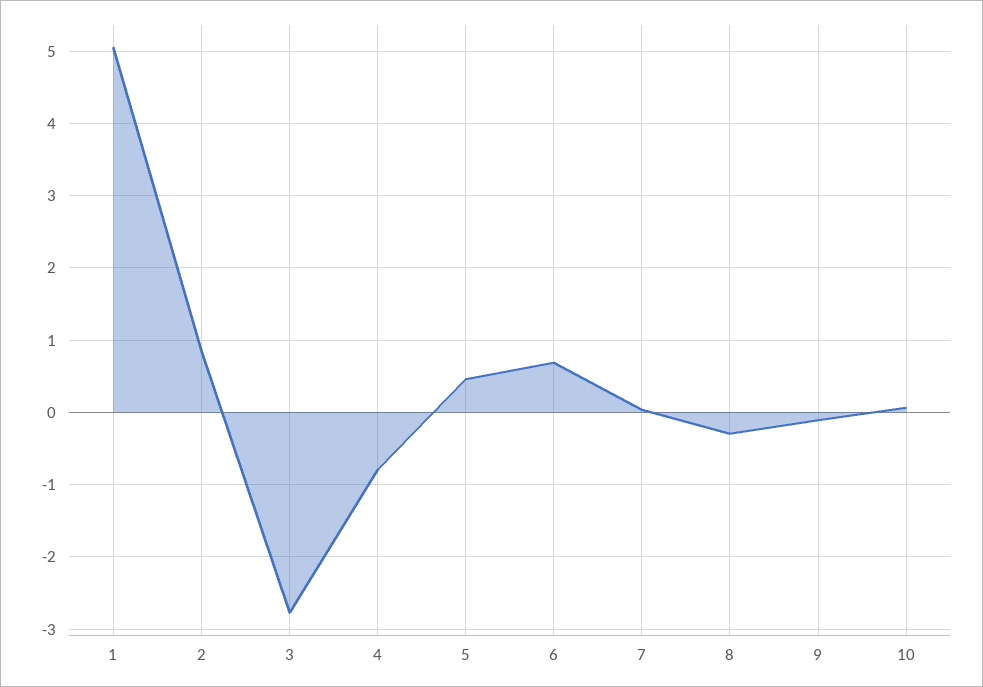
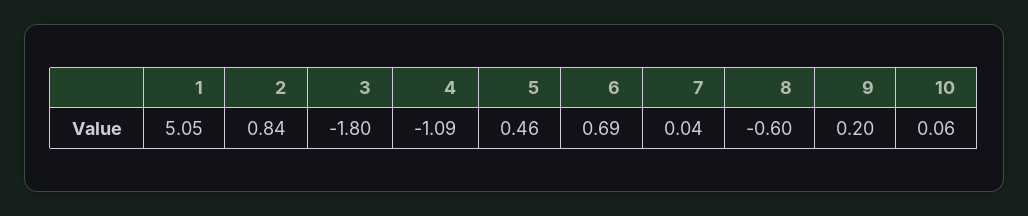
  {
    "1": 5.05,
    "2": 0.84,
-   "3": -2.8,
+   "3": -1.8,
-   "4": -0.8,
+   "4": -1.09,
    "5": 0.46,
    "6": 0.69,
    "7": 0.04,
-   "8": -0.3,
+   "8": -0.6,
-   "9": -0.1,
+   "9": 0.2,
    "10": 0.06
  }

